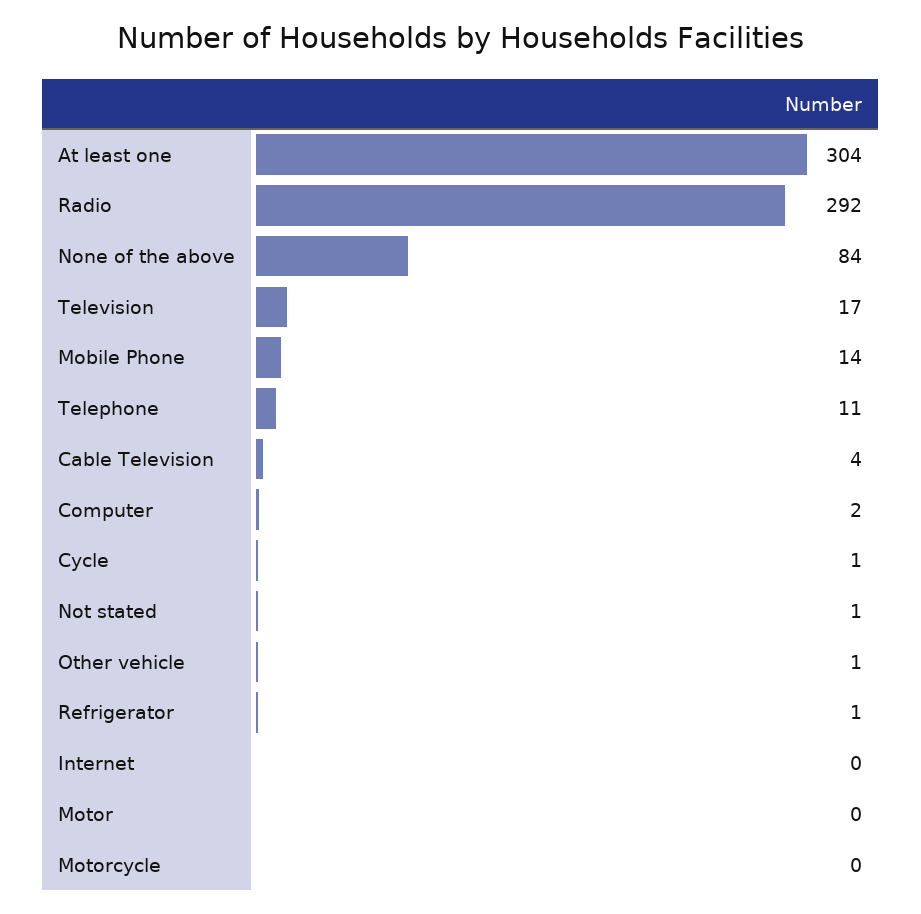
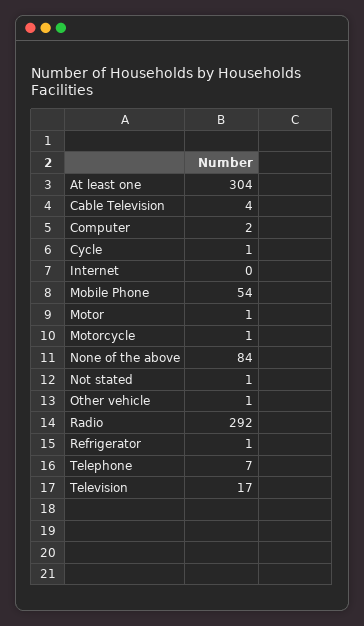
  {
    "At least one": 304,
    "Radio": 292,
    "None of the above": 84,
    "Television": 17,
-   "Mobile Phone": 14,
+   "Mobile Phone": 54,
-   "Telephone": 11,
+   "Telephone": 7,
    "Cable Television": 4,
    "Computer": 2,
    "Cycle": 1,
    "Not stated": 1,
    "Other vehicle": 1,
    "Refrigerator": 1,
    "Internet": 0,
-   "Motor": 0,
+   "Motor": 1,
-   "Motorcycle": 0
+   "Motorcycle": 1
  }

